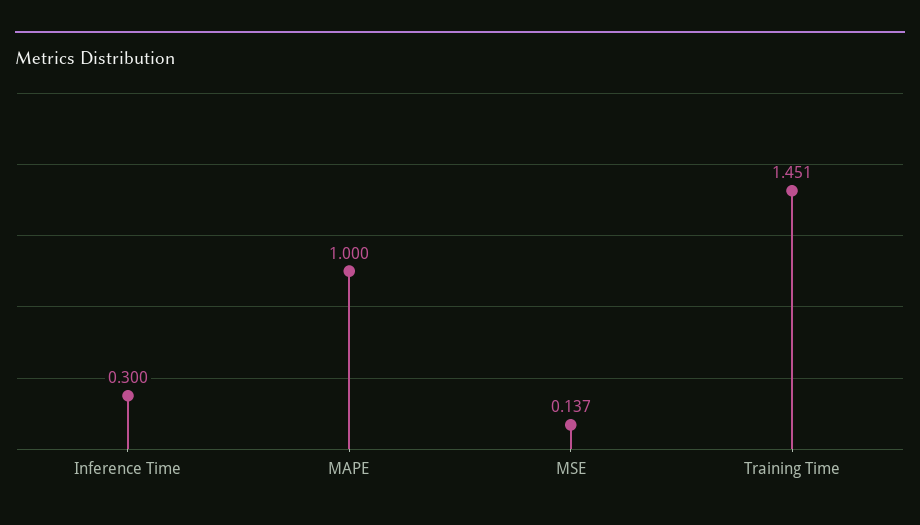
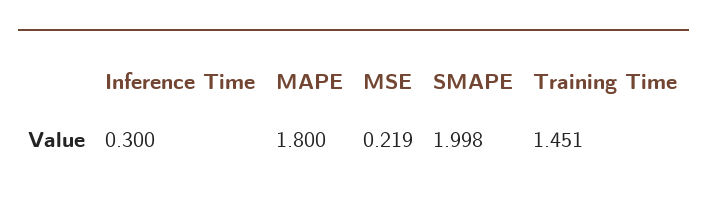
  {
    "Inference Time": 0.3,
-   "MAPE": 1,
+   "MAPE": 1.8,
-   "MSE": 0.137,
+   "MSE": 0.219,
-   "Training Time": 1.451
+   "Training Time": 1.451,
+   "SMAPE": 1.998
  }

